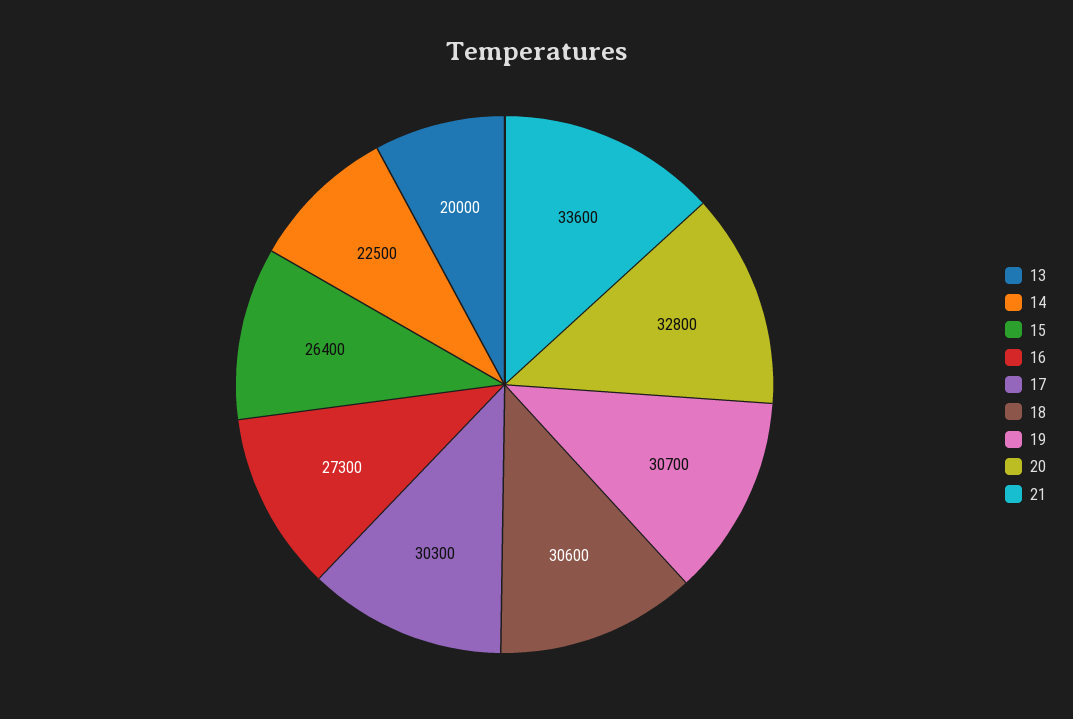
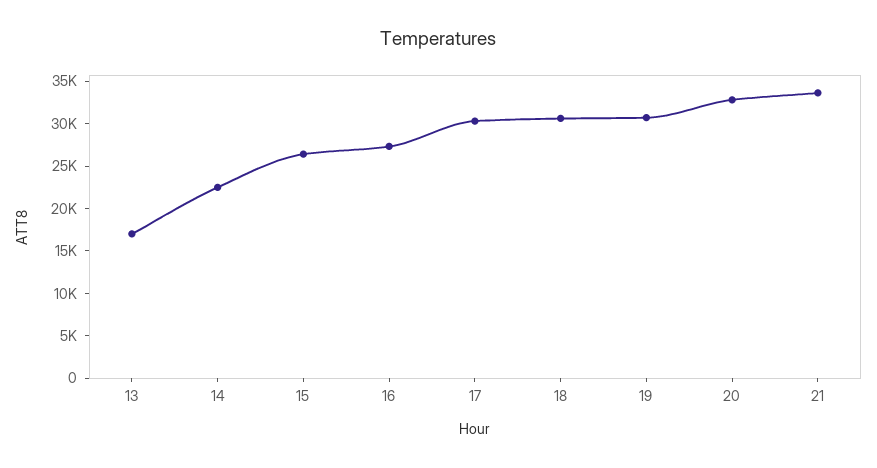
  {
-   "13": 20000,
+   "13": 17000,
    "14": 22500,
    "15": 26400,
    "16": 27300,
    "17": 30300,
    "18": 30600,
    "19": 30700,
    "20": 32800,
    "21": 33600
  }

